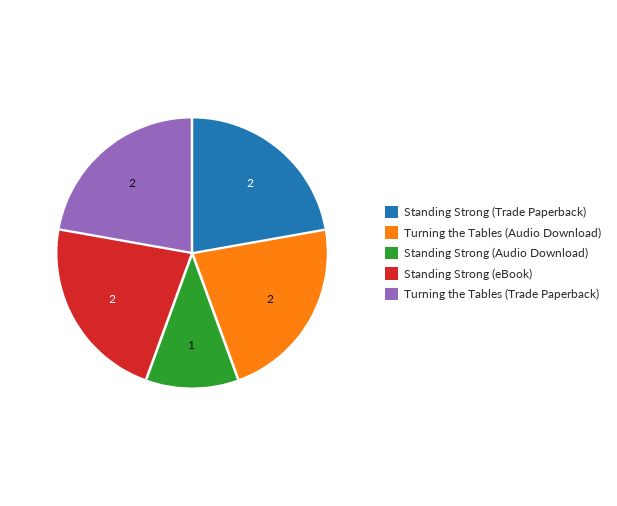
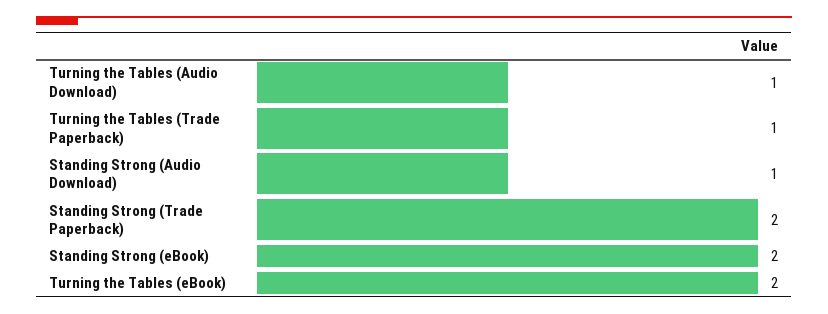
  {
    "Standing Strong (Trade Paperback)": 2,
-   "Turning the Tables (Audio Download)": 2,
+   "Turning the Tables (Audio Download)": 1,
    "Standing Strong (Audio Download)": 1,
    "Standing Strong (eBook)": 2,
-   "Turning the Tables (Trade Paperback)": 2
+   "Turning the Tables (Trade Paperback)": 1,
+   "Turning the Tables (eBook)": 2
  }

